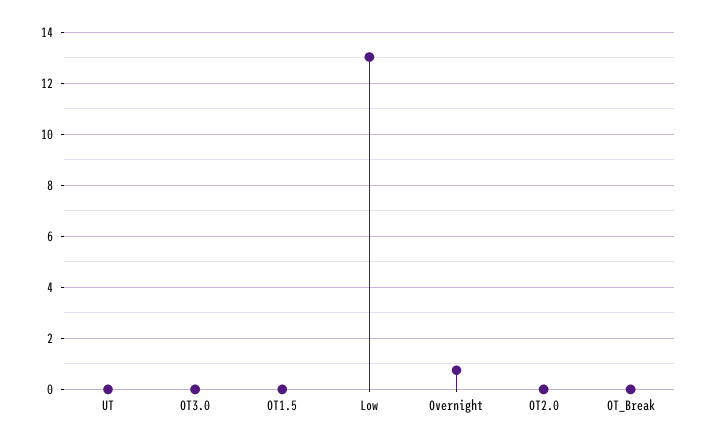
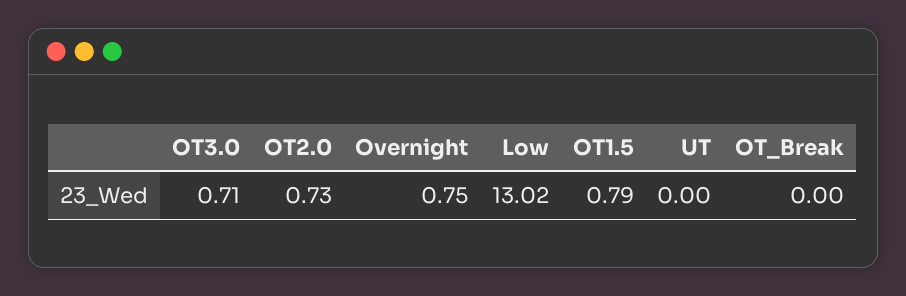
  {
    "UT": 0,
-   "OT3.0": 0,
+   "OT3.0": 0.71,
-   "OT1.5": 0,
+   "OT1.5": 0.79,
    "Low": 13.02,
    "Overnight": 0.75,
-   "OT2.0": 0,
+   "OT2.0": 0.73,
    "OT_Break": 0
  }

